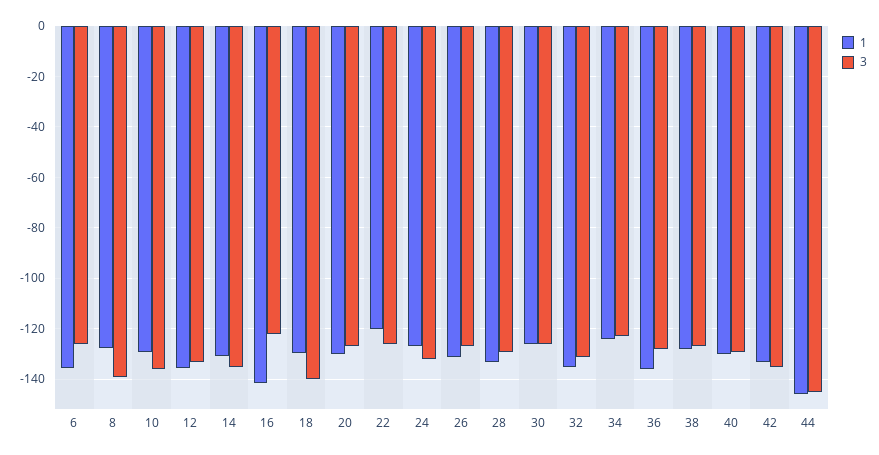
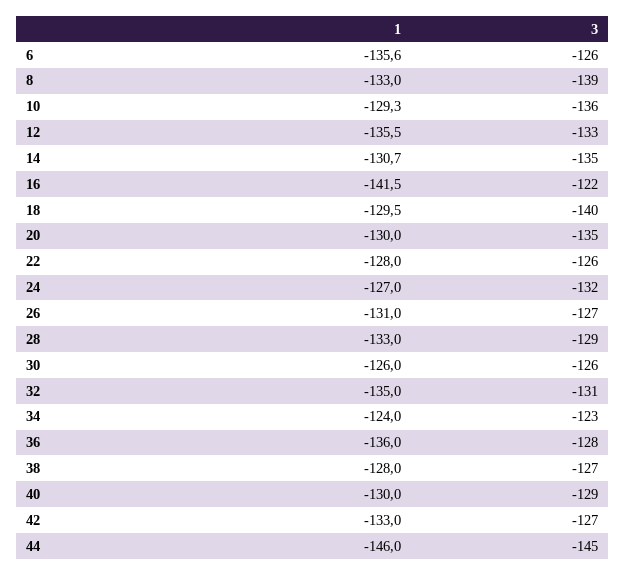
  {
    "1": {
      "6": -135.6,
-     "8": -127.5,
+     "8": -133,
      "10": -129.3,
      "12": -135.5,
      "14": -130.7,
      "16": -141.5,
      "18": -129.5,
      "20": -130,
-     "22": -120,
+     "22": -128,
      "24": -127,
      "26": -131,
      "28": -133,
      "30": -126,
      "32": -135,
      "34": -124,
      "36": -136,
      "38": -128,
      "40": -130,
      "42": -133,
      "44": -146
    },
    "3": {
      "6": -126,
      "8": -139,
      "10": -136,
      "12": -133,
      "14": -135,
      "16": -122,
      "18": -140,
-     "20": -127.5,
+     "20": -135,
      "22": -126,
      "24": -132,
      "26": -127,
      "28": -129,
      "30": -126,
      "32": -131,
      "34": -123,
      "36": -128,
      "38": -127,
      "40": -129,
-     "42": -135,
+     "42": -127,
      "44": -145
    }
  }

